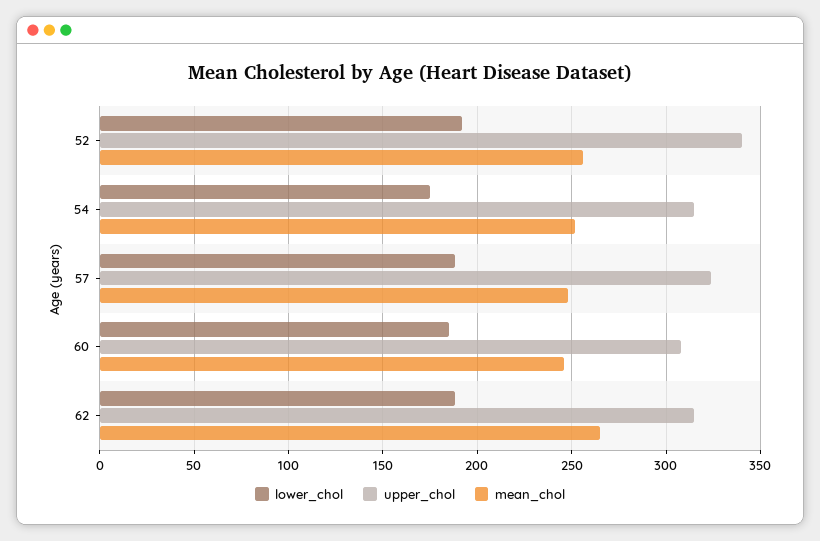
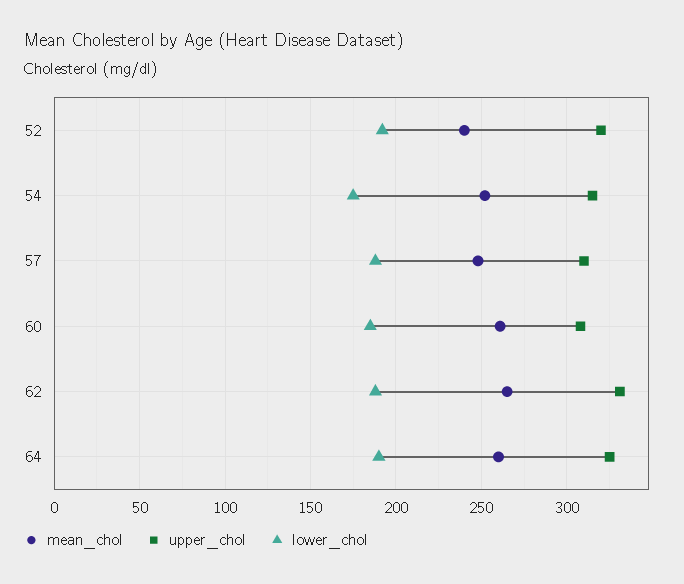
  {
    "lower_chol": {
      "52": 190,
      "54": 175,
      "57": 190,
      "60": 185,
-     "62": 190
+     "62": 190,
+     "64": 190
    },
    "upper_chol": {
-     "52": 340,
+     "52": 320,
      "54": 315,
-     "57": 325,
+     "57": 310,
      "60": 310,
-     "62": 315
+     "62": 330,
+     "64": 325
    },
    "mean_chol": {
-     "52": 255,
+     "52": 240,
      "54": 250,
      "57": 250,
-     "60": 245,
+     "60": 260,
-     "62": 265
+     "62": 265,
+     "64": 260
    }
  }

